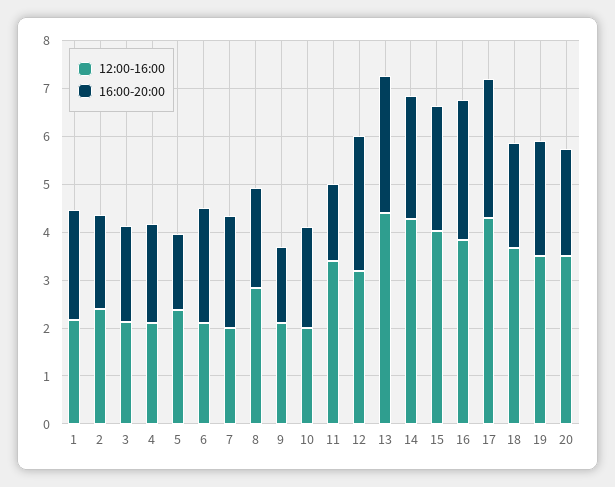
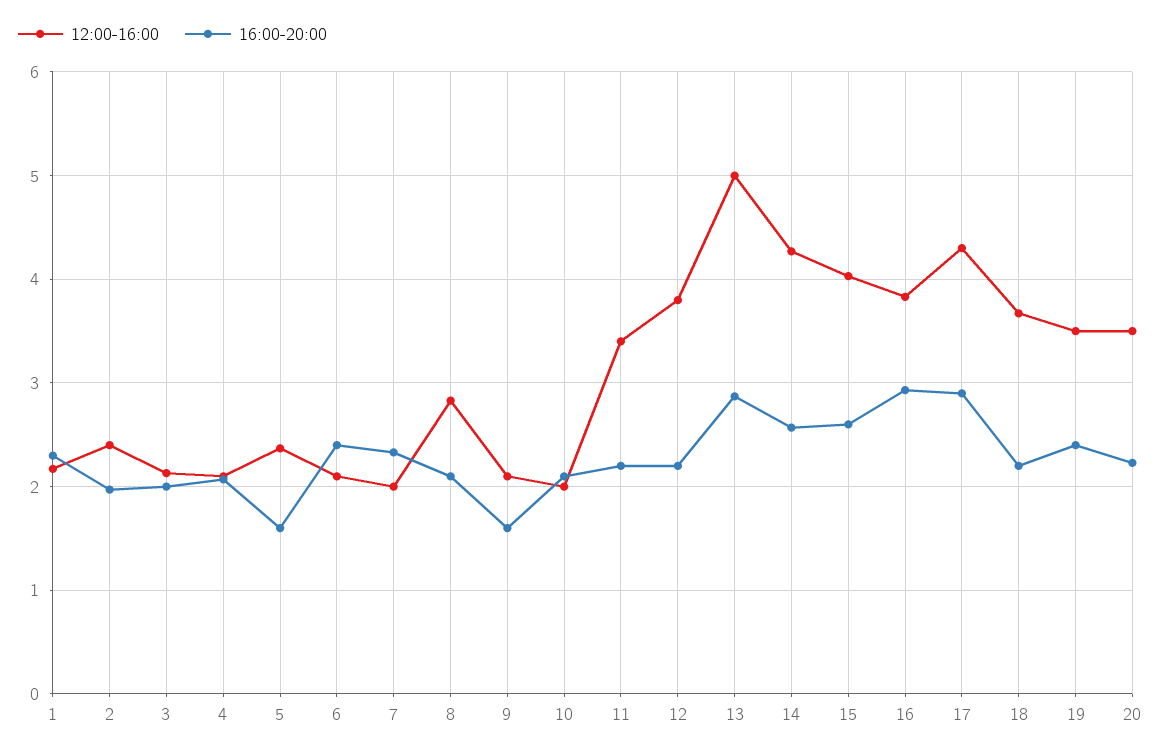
  {
    "12:00-16:00": {
      "1": 2.2,
      "2": 2.4,
      "3": 2.1,
      "4": 2.1,
      "5": 2.4,
      "6": 2.1,
      "7": 2,
      "8": 2.8,
      "9": 2.1,
      "10": 2,
      "11": 3.4,
-     "12": 3.2,
+     "12": 3.8,
-     "13": 4.4,
+     "13": 5,
      "14": 4.3,
      "15": 4,
      "16": 3.8,
      "17": 4.3,
      "18": 3.7,
      "19": 3.5,
      "20": 3.5
    },
    "16:00-20:00": {
      "1": 2.3,
      "2": 2,
      "3": 2,
      "4": 2.1,
      "5": 1.6,
      "6": 2.4,
      "7": 2.3,
      "8": 2.1,
      "9": 1.6,
      "10": 2.1,
-     "11": 1.6,
+     "11": 2.2,
-     "12": 2.8,
+     "12": 2.2,
      "13": 2.9,
      "14": 2.6,
      "15": 2.6,
      "16": 2.9,
      "17": 2.9,
      "18": 2.2,
      "19": 2.4,
      "20": 2.2
    }
  }

